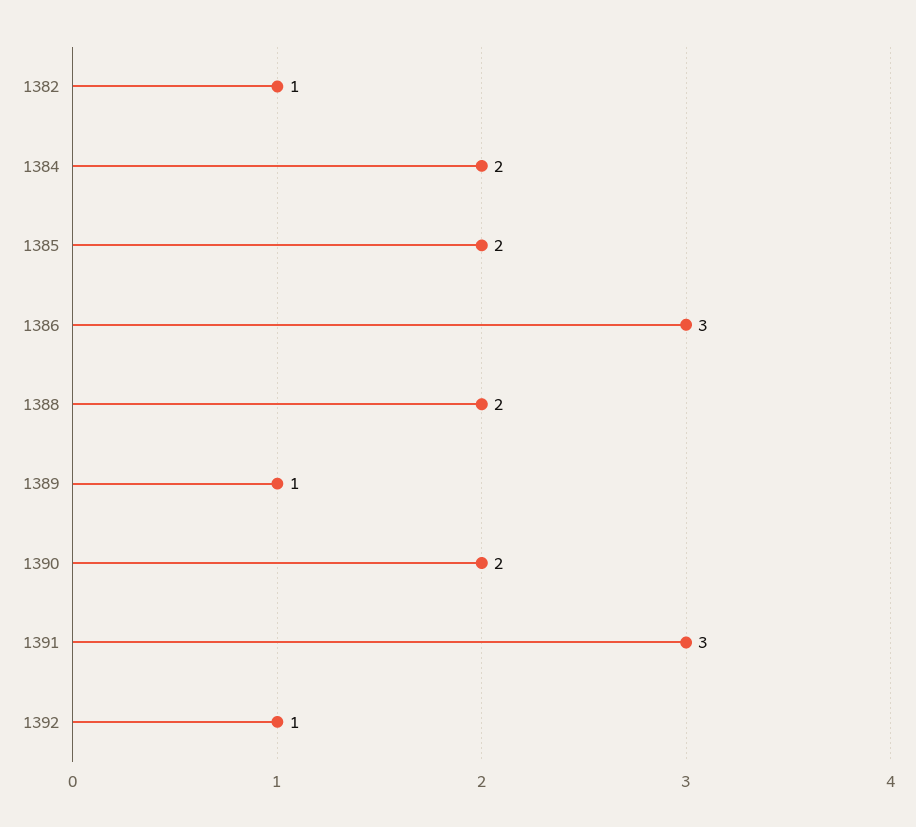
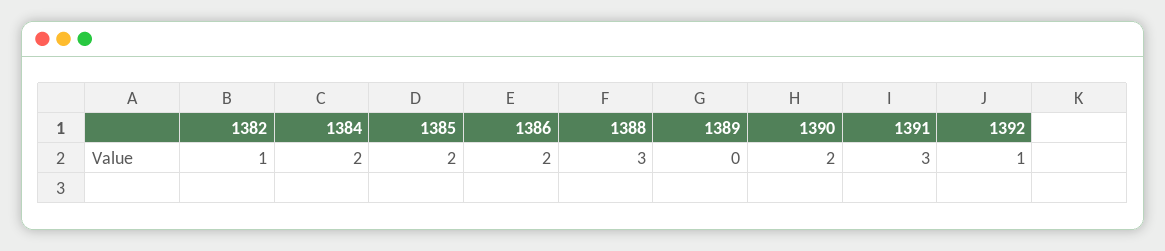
  {
    "1382": 1,
    "1384": 2,
    "1385": 2,
-   "1386": 3,
+   "1386": 2,
-   "1388": 2,
+   "1388": 3,
-   "1389": 1,
+   "1389": 0,
    "1390": 2,
    "1391": 3,
    "1392": 1
  }

